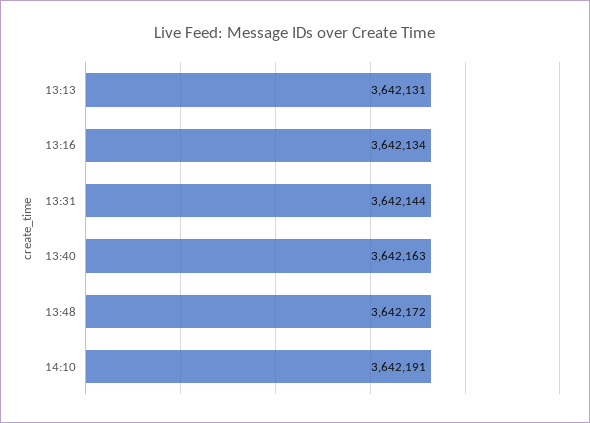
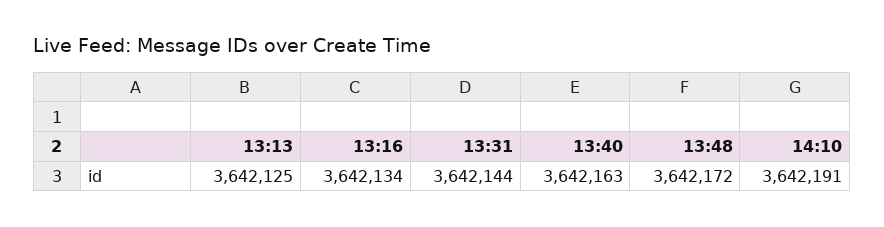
  {
-   "13:13": 3642131,
+   "13:13": 3642125,
    "13:16": 3642134,
    "13:31": 3642144,
    "13:40": 3642163,
    "13:48": 3642172,
    "14:10": 3642191
  }

